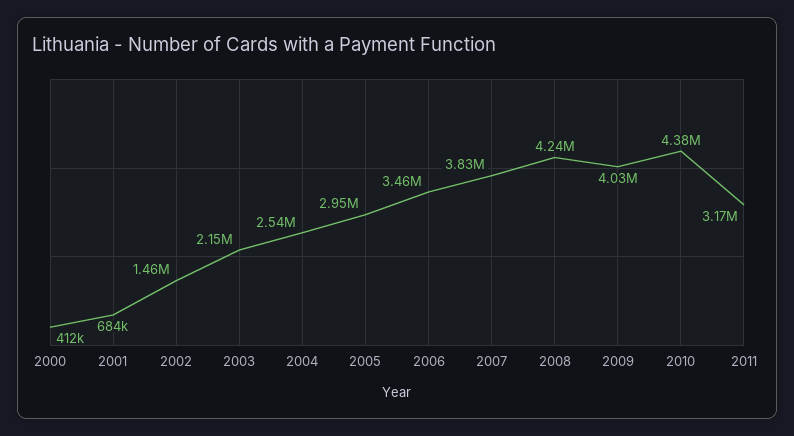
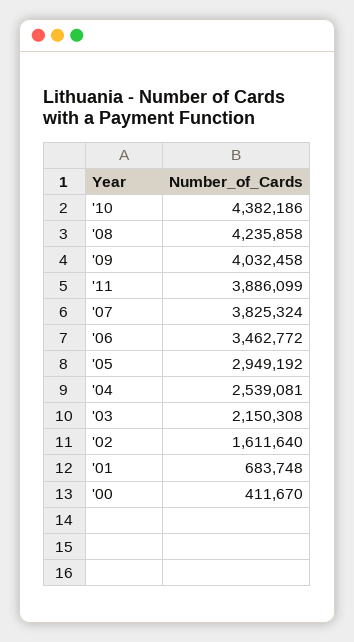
  {
    "2000": 411670,
    "2001": 683748,
-   "2002": 1460000,
+   "2002": 1611640,
    "2003": 2150308,
    "2004": 2539081,
    "2005": 2949192,
    "2006": 3462772,
    "2007": 3825324,
    "2008": 4235858,
    "2009": 4032458,
    "2010": 4382186,
-   "2011": 3170000
+   "2011": 3886099
  }

